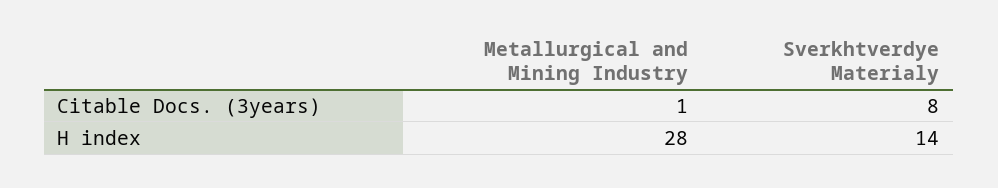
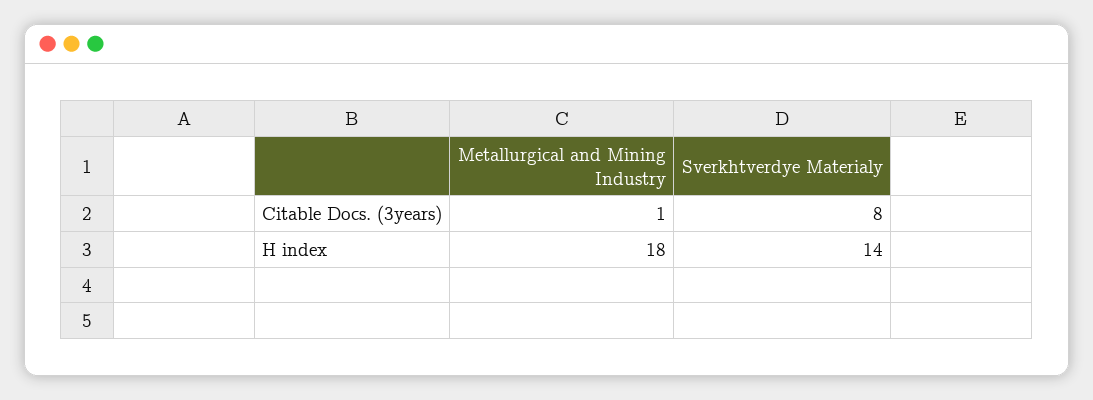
  {
    "Metallurgical and Mining Industry": {
      "Citable Docs. (3years)": 1,
-     "H index": 28
+     "H index": 18
    },
    "Sverkhtverdye Materialy": {
      "Citable Docs. (3years)": 8,
      "H index": 14
    }
  }

